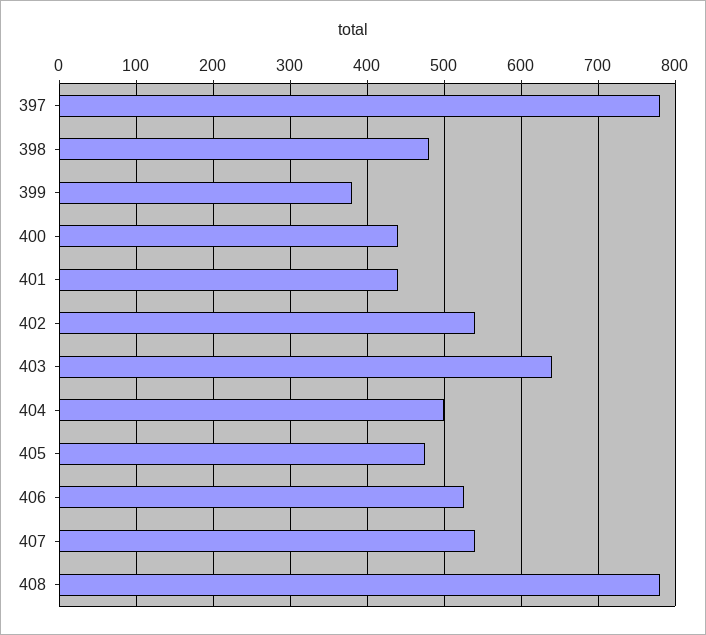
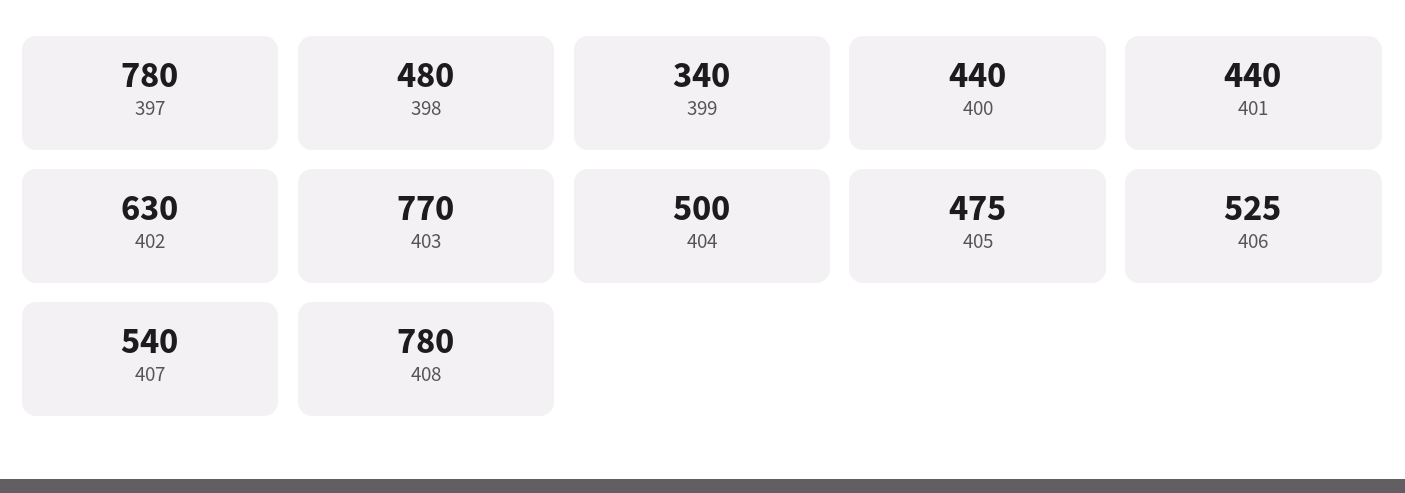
  {
    "397": 780,
    "398": 480,
-   "399": 380,
+   "399": 340,
    "400": 440,
    "401": 440,
-   "402": 540,
+   "402": 630,
-   "403": 640,
+   "403": 770,
    "404": 500,
    "405": 475,
    "406": 525,
    "407": 540,
    "408": 780
  }

